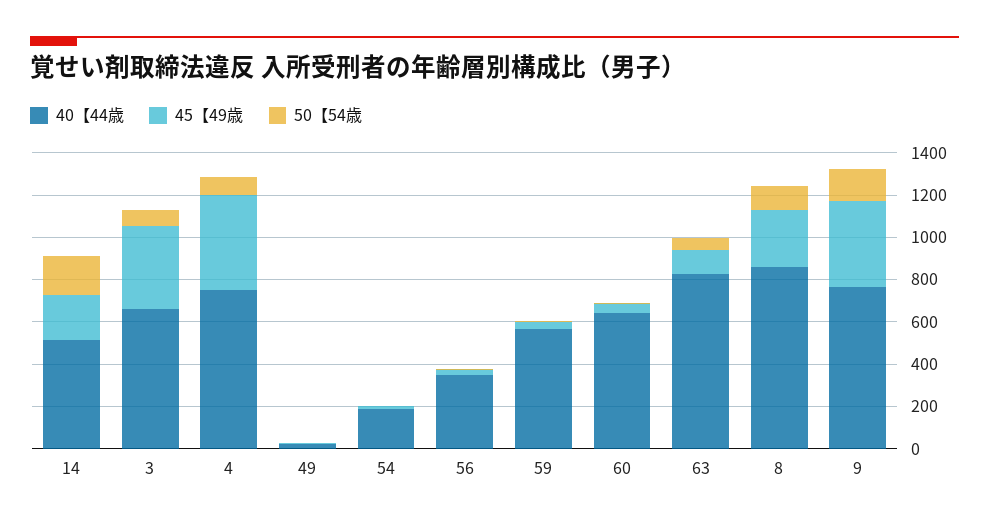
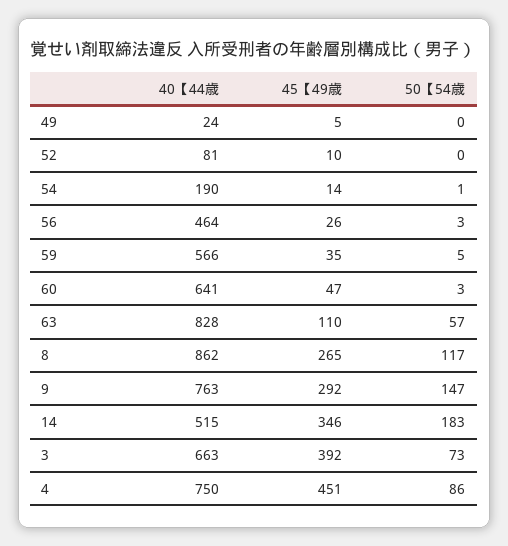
  {
    "40【44歳": {
      "14": 515,
      "3": 663,
      "4": 750,
      "49": 24,
      "54": 190,
-     "56": 350,
+     "56": 464,
      "59": 566,
      "60": 641,
      "63": 828,
      "8": 862,
-     "9": 763
+     "9": 763,
+     "52": 81
    },
    "45【49歳": {
-     "14": 200,
+     "14": 346,
      "3": 392,
      "4": 451,
      "49": 5,
      "54": 14,
      "56": 26,
      "59": 35,
      "60": 47,
      "63": 110,
      "8": 265,
-     "9": 400
+     "9": 292,
+     "52": 10
    },
    "50【54歳": {
      "14": 183,
      "3": 73,
      "4": 86,
      "49": 0,
      "54": 1,
      "56": 3,
      "59": 5,
      "60": 3,
      "63": 57,
      "8": 117,
-     "9": 147
+     "9": 147,
+     "52": 0
    }
  }

